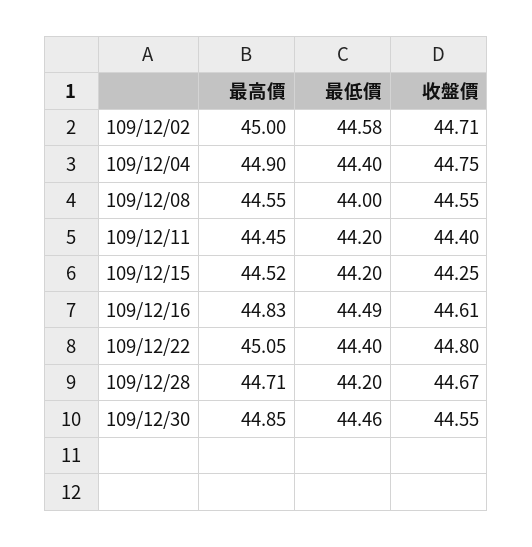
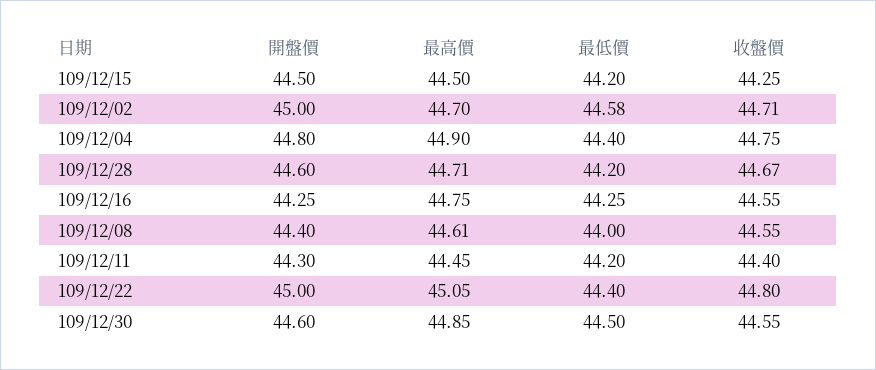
  {
    "最高價": {
-     "109/12/02": 45,
+     "109/12/02": 44.7,
      "109/12/04": 44.9,
-     "109/12/08": 44.55,
+     "109/12/08": 44.61,
      "109/12/11": 44.45,
-     "109/12/15": 44.52,
+     "109/12/15": 44.5,
-     "109/12/16": 44.83,
+     "109/12/16": 44.75,
      "109/12/22": 45.05,
      "109/12/28": 44.71,
      "109/12/30": 44.85
    },
    "最低價": {
      "109/12/02": 44.58,
      "109/12/04": 44.4,
      "109/12/08": 44,
      "109/12/11": 44.2,
      "109/12/15": 44.2,
-     "109/12/16": 44.49,
+     "109/12/16": 44.25,
      "109/12/22": 44.4,
      "109/12/28": 44.2,
-     "109/12/30": 44.46
+     "109/12/30": 44.5
    },
    "收盤價": {
      "109/12/02": 44.71,
      "109/12/04": 44.75,
      "109/12/08": 44.55,
      "109/12/11": 44.4,
      "109/12/15": 44.25,
-     "109/12/16": 44.61,
+     "109/12/16": 44.55,
      "109/12/22": 44.8,
      "109/12/28": 44.67,
      "109/12/30": 44.55
-   }
+   },
+   "開盤價": {
+     "109/12/15": 44.5,
+     "109/12/02": 45,
+     "109/12/04": 44.8,
+     "109/12/28": 44.6,
+     "109/12/16": 44.25,
+     "109/12/08": 44.4,
+     "109/12/11": 44.3,
+     "109/12/22": 45,
+     "109/12/30": 44.6
+   }
  }

